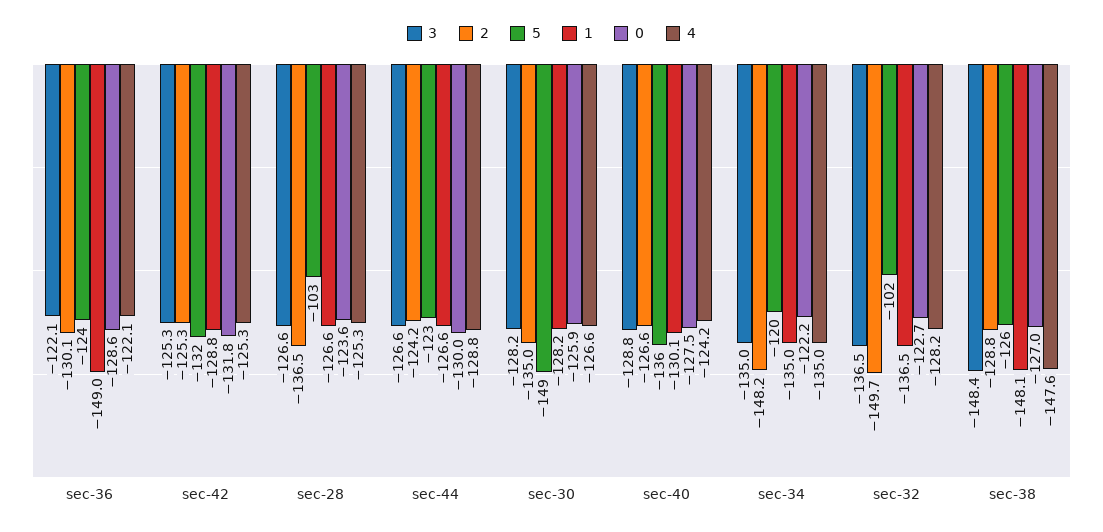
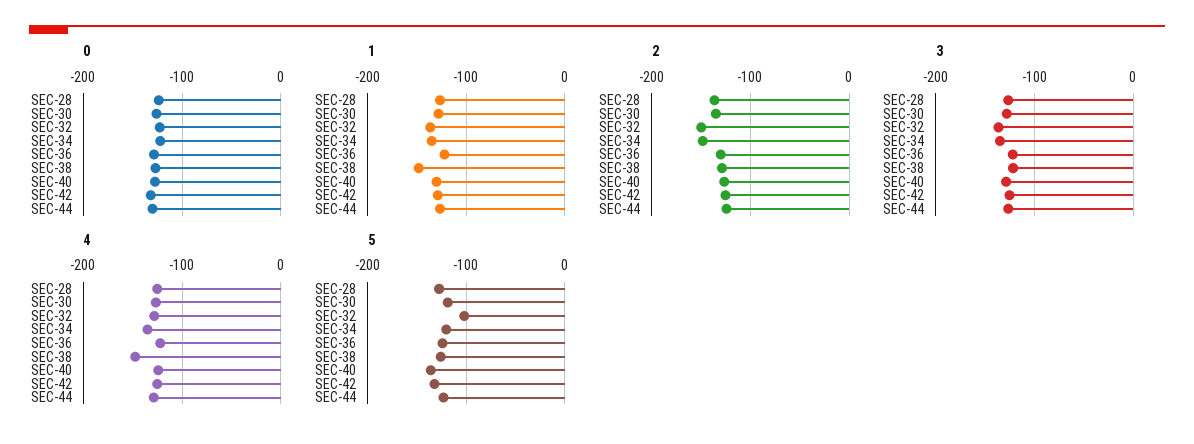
  {
    "3": {
      "sec-36": -122.1,
      "sec-42": -125.3,
      "sec-28": -126.6,
      "sec-44": -126.6,
      "sec-30": -128.2,
      "sec-40": -128.8,
      "sec-34": -135,
      "sec-32": -136.5,
-     "sec-38": -148.4
+     "sec-38": -120
    },
    "2": {
      "sec-36": -130.1,
      "sec-42": -125.3,
      "sec-28": -136.5,
      "sec-44": -124.2,
      "sec-30": -135,
      "sec-40": -126.6,
      "sec-34": -148.2,
      "sec-32": -149.7,
      "sec-38": -128.8
    },
    "5": {
      "sec-36": -124,
      "sec-42": -132,
-     "sec-28": -103,
+     "sec-28": -130,
      "sec-44": -123,
-     "sec-30": -149,
+     "sec-30": -120,
      "sec-40": -136,
      "sec-34": -120,
      "sec-32": -102,
      "sec-38": -126
    },
    "1": {
-     "sec-36": -149,
+     "sec-36": -120,
      "sec-42": -128.8,
      "sec-28": -126.6,
      "sec-44": -126.6,
      "sec-30": -128.2,
      "sec-40": -130.1,
      "sec-34": -135,
      "sec-32": -136.5,
      "sec-38": -148.1
    },
    "0": {
      "sec-36": -128.6,
      "sec-42": -131.8,
      "sec-28": -123.6,
      "sec-44": -130,
      "sec-30": -125.9,
      "sec-40": -127.5,
      "sec-34": -122.2,
      "sec-32": -122.7,
      "sec-38": -127
    },
    "4": {
      "sec-36": -122.1,
      "sec-42": -125.3,
      "sec-28": -125.3,
      "sec-44": -128.8,
      "sec-30": -126.6,
      "sec-40": -124.2,
      "sec-34": -135,
      "sec-32": -128.2,
      "sec-38": -147.6
    }
  }

